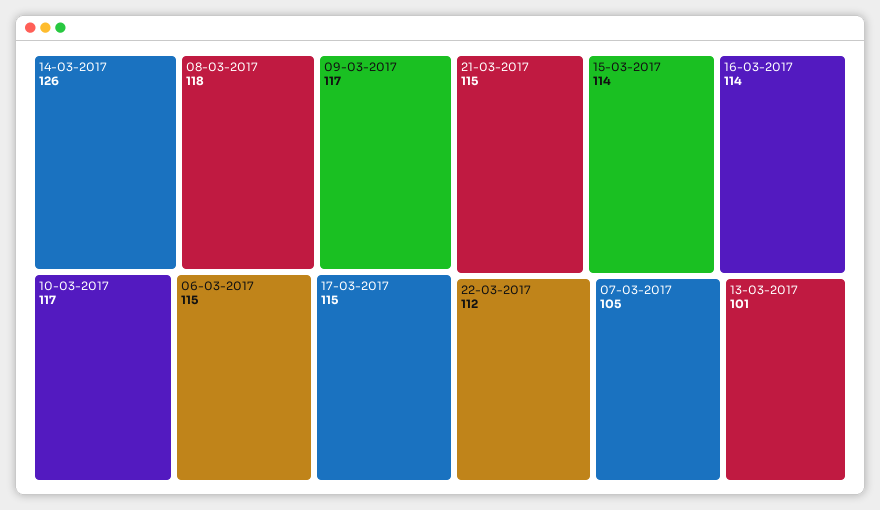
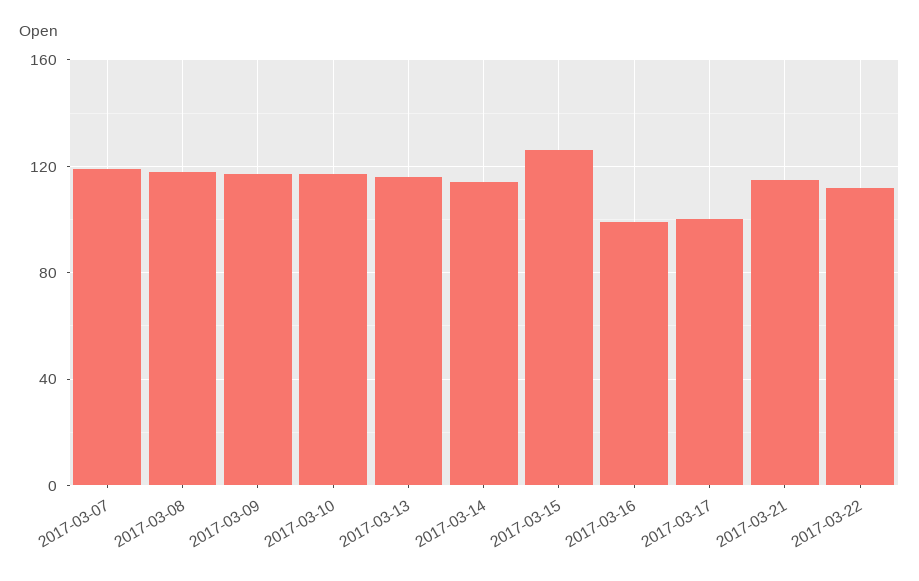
  {
-   "14-03-2017": 126,
+   "14-03-2017": 115,
    "08-03-2017": 118,
    "09-03-2017": 117,
    "10-03-2017": 117,
-   "06-03-2017": 115,
-   "17-03-2017": 115,
+   "17-03-2017": 100,
    "21-03-2017": 115,
-   "15-03-2017": 114,
+   "15-03-2017": 125,
-   "16-03-2017": 114,
+   "16-03-2017": 100,
    "22-03-2017": 112,
-   "07-03-2017": 105,
+   "07-03-2017": 120,
-   "13-03-2017": 101
+   "13-03-2017": 115
  }

